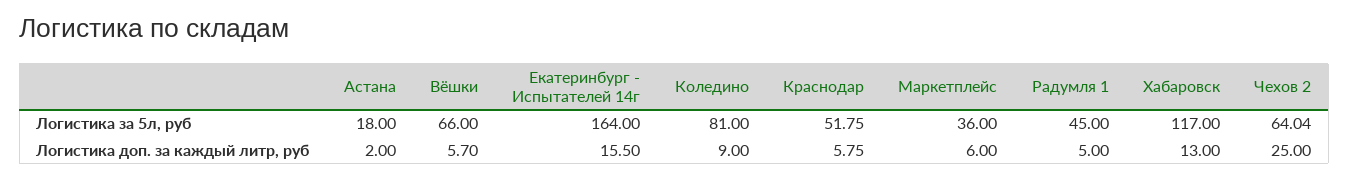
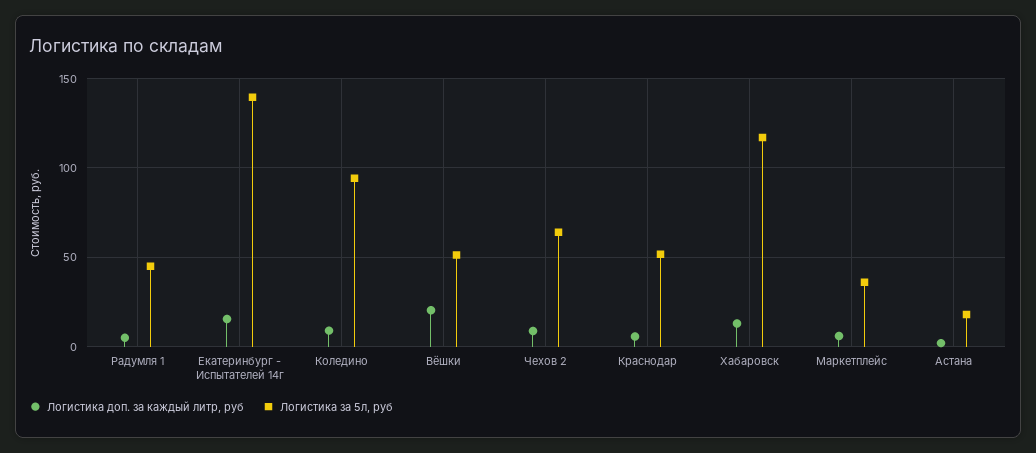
  {
    "Логистика за 5л, руб": {
      "Астана": 18,
-     "Вёшки": 66,
+     "Вёшки": 50,
-     "Екатеринбург - Испытателей 14г": 164,
+     "Екатеринбург - Испытателей 14г": 140,
-     "Коледино": 81,
+     "Коледино": 95,
      "Краснодар": 51.75,
      "Маркетплейс": 36,
      "Радумля 1": 45,
      "Хабаровск": 117,
      "Чехов 2": 64.04
    },
    "Логистика доп. за каждый литр, руб": {
      "Астана": 2,
-     "Вёшки": 5.7,
+     "Вёшки": 20,
      "Екатеринбург - Испытателей 14г": 15.5,
      "Коледино": 9,
      "Краснодар": 5.75,
      "Маркетплейс": 6,
      "Радумля 1": 5,
      "Хабаровск": 13,
-     "Чехов 2": 25
+     "Чехов 2": 10
    }
  }

